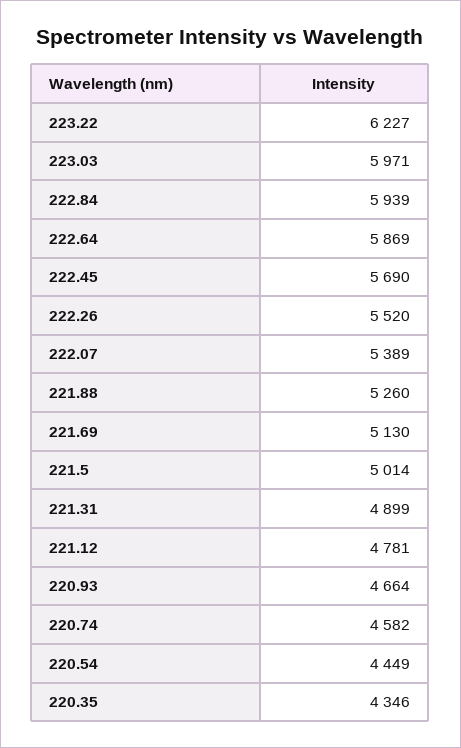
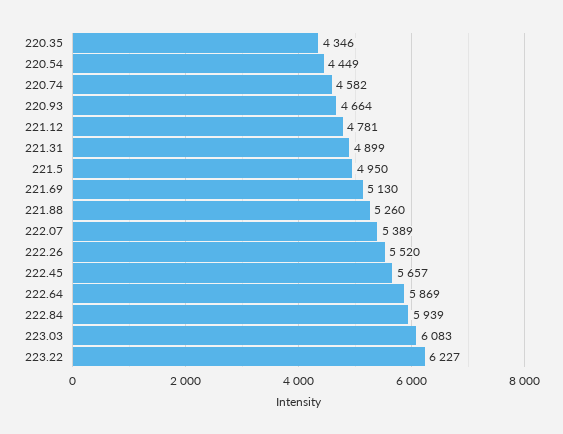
  {
    "223.22": 6227,
-   "223.03": 5971,
+   "223.03": 6083,
    "222.84": 5939,
    "222.64": 5869,
-   "222.45": 5690,
+   "222.45": 5657,
    "222.26": 5520,
    "222.07": 5389,
    "221.88": 5260,
    "221.69": 5130,
-   "221.5": 5014,
+   "221.5": 4950,
    "221.31": 4899,
    "221.12": 4781,
    "220.93": 4664,
    "220.74": 4582,
    "220.54": 4449,
    "220.35": 4346
  }

